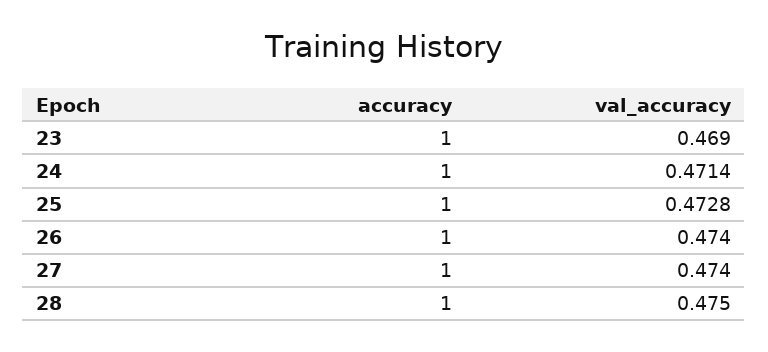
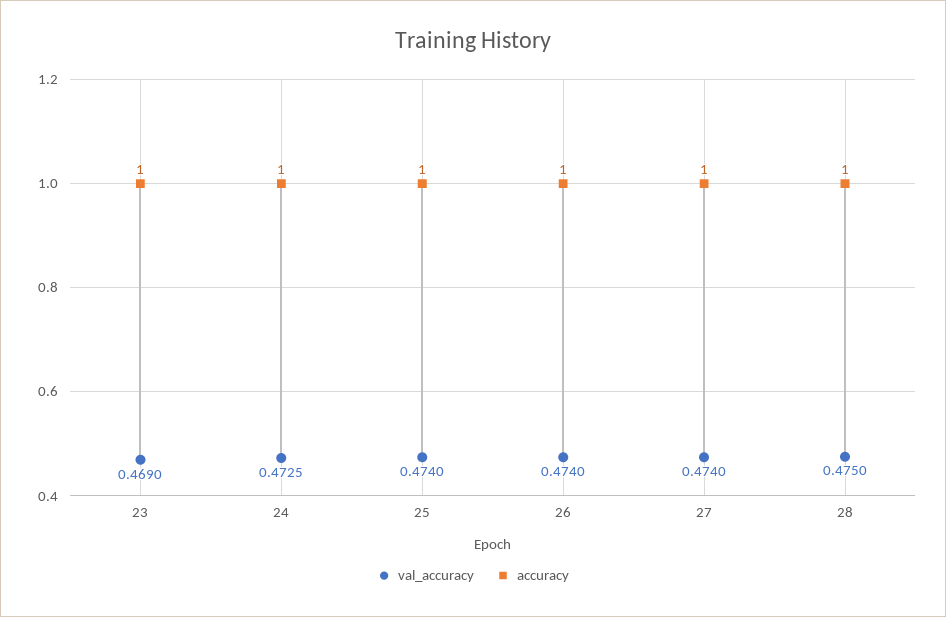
  {
    "accuracy": {
      "23": 1,
      "24": 1,
      "25": 1,
      "26": 1,
      "27": 1,
      "28": 1
    },
    "val_accuracy": {
      "23": 0.469,
-     "24": 0.4714,
+     "24": 0.4725,
-     "25": 0.4728,
+     "25": 0.474,
      "26": 0.474,
      "27": 0.474,
      "28": 0.475
    }
  }

